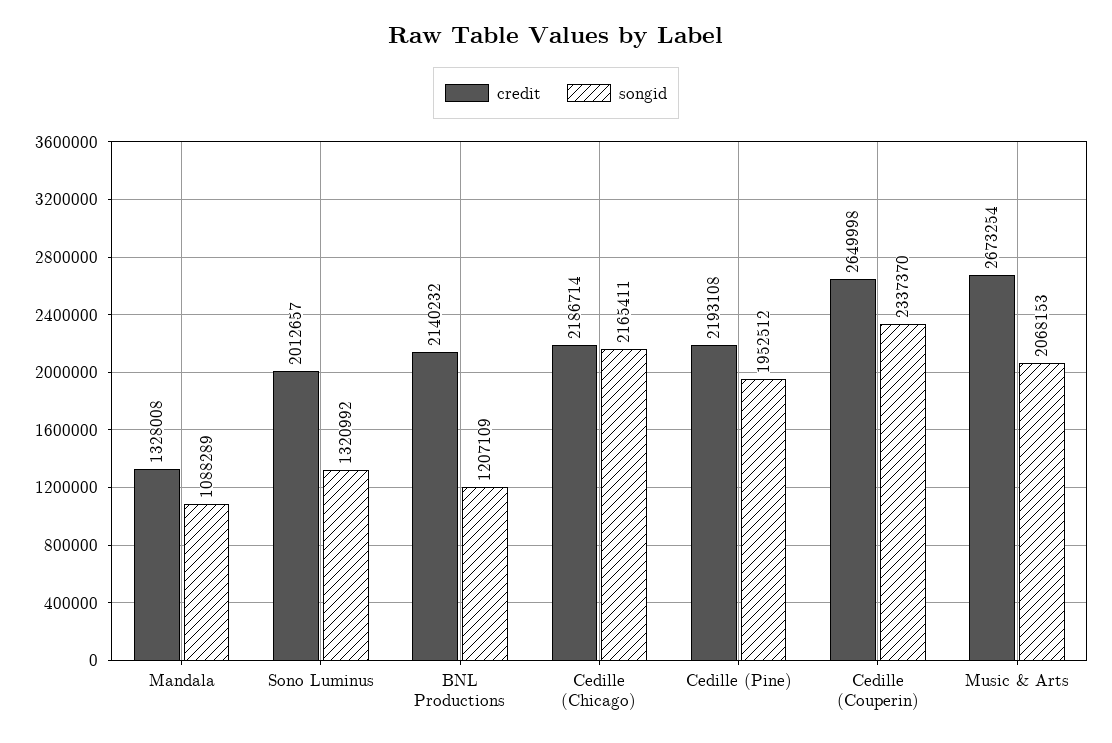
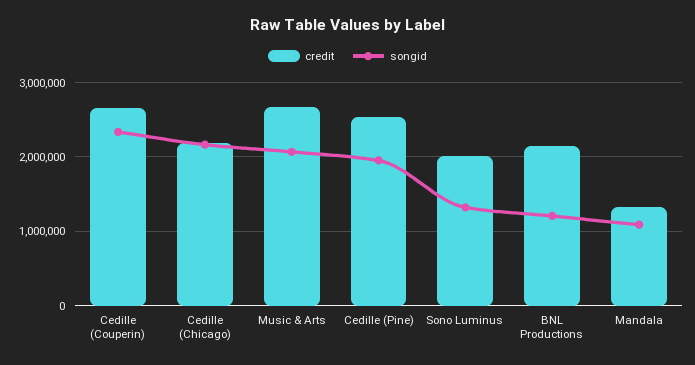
  {
    "credit": {
      "Mandala": 1328008,
      "Sono Luminus": 2012657,
      "BNL Productions": 2140232,
      "Cedille (Chicago)": 2186714,
-     "Cedille (Pine)": 2193108,
+     "Cedille (Pine)": 2500000,
      "Cedille (Couperin)": 2649998,
      "Music & Arts": 2673254
    },
    "songid": {
      "Mandala": 1088289,
      "Sono Luminus": 1320992,
      "BNL Productions": 1207109,
      "Cedille (Chicago)": 2165411,
      "Cedille (Pine)": 1952512,
      "Cedille (Couperin)": 2337370,
      "Music & Arts": 2068153
    }
  }

